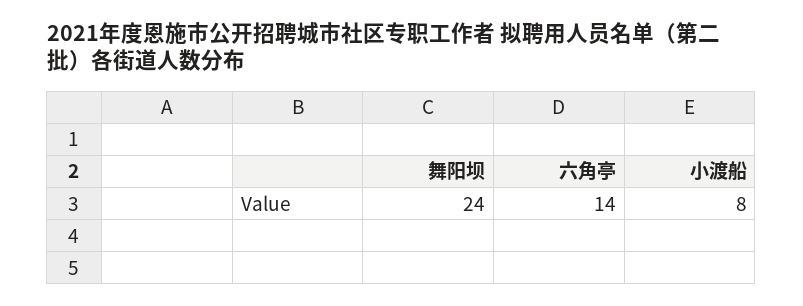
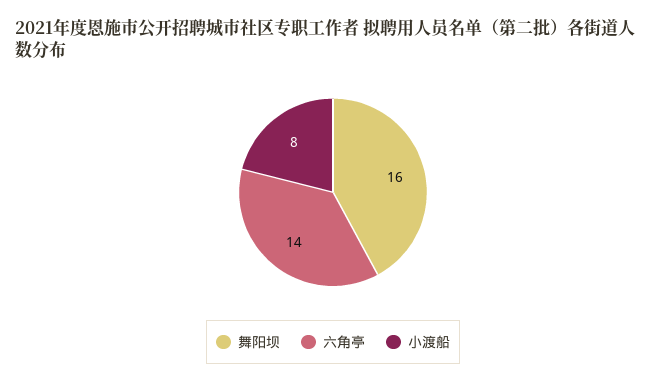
  {
-   "舞阳坝": 24,
+   "舞阳坝": 16,
    "六角亭": 14,
    "小渡船": 8
  }

